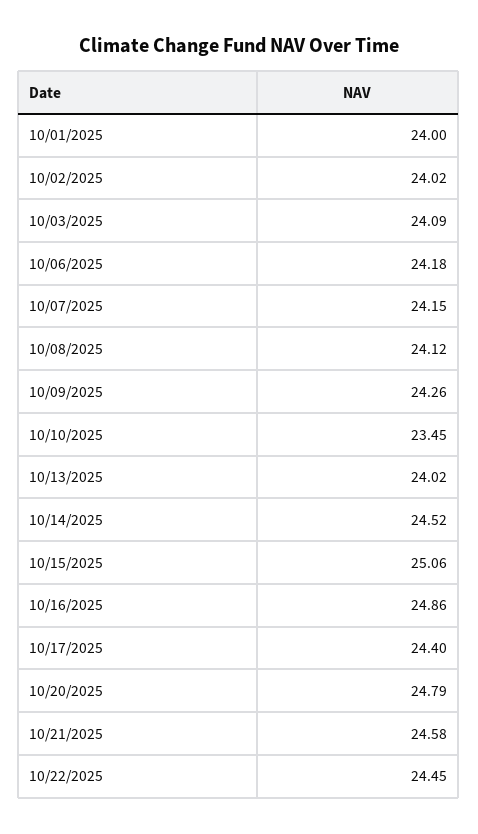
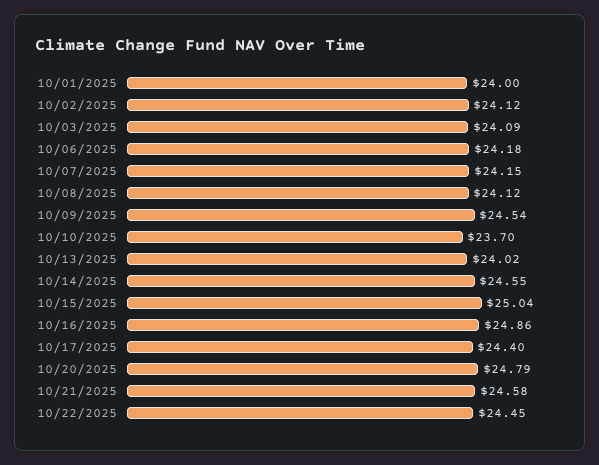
  {
    "10/01/2025": 24,
-   "10/02/2025": 24.02,
+   "10/02/2025": 24.12,
    "10/03/2025": 24.09,
    "10/06/2025": 24.18,
    "10/07/2025": 24.15,
    "10/08/2025": 24.12,
-   "10/09/2025": 24.26,
+   "10/09/2025": 24.54,
-   "10/10/2025": 23.45,
+   "10/10/2025": 23.7,
    "10/13/2025": 24.02,
-   "10/14/2025": 24.52,
+   "10/14/2025": 24.55,
-   "10/15/2025": 25.06,
+   "10/15/2025": 25.04,
    "10/16/2025": 24.86,
    "10/17/2025": 24.4,
    "10/20/2025": 24.79,
    "10/21/2025": 24.58,
    "10/22/2025": 24.45
  }

